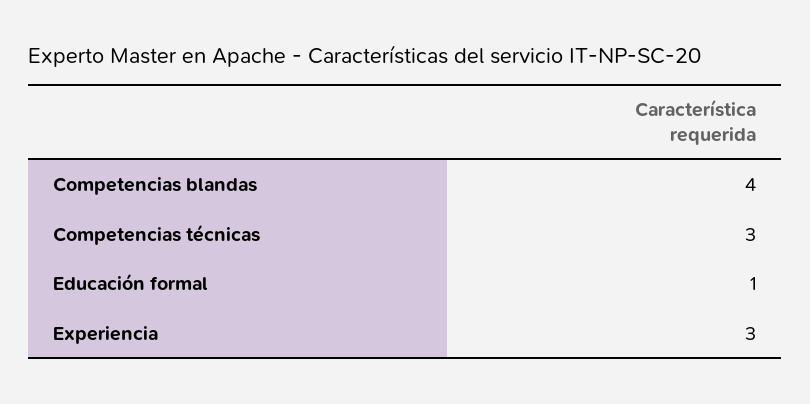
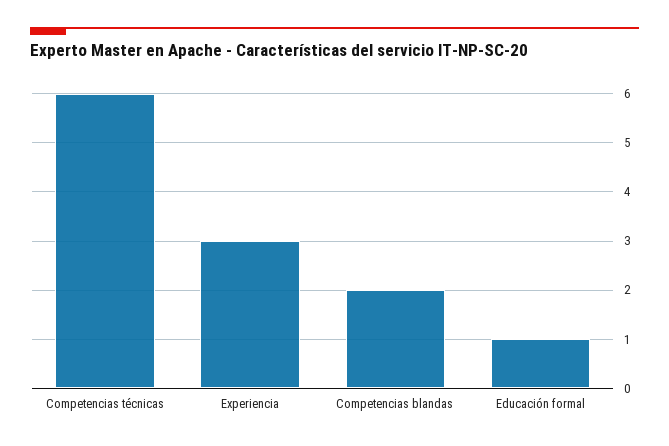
  {
-   "Competencias blandas": 4,
+   "Competencias blandas": 2,
-   "Competencias técnicas": 3,
+   "Competencias técnicas": 6,
    "Educación formal": 1,
    "Experiencia": 3
  }

